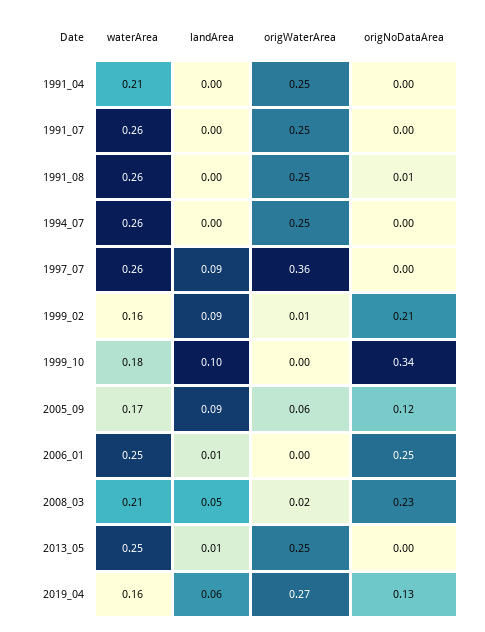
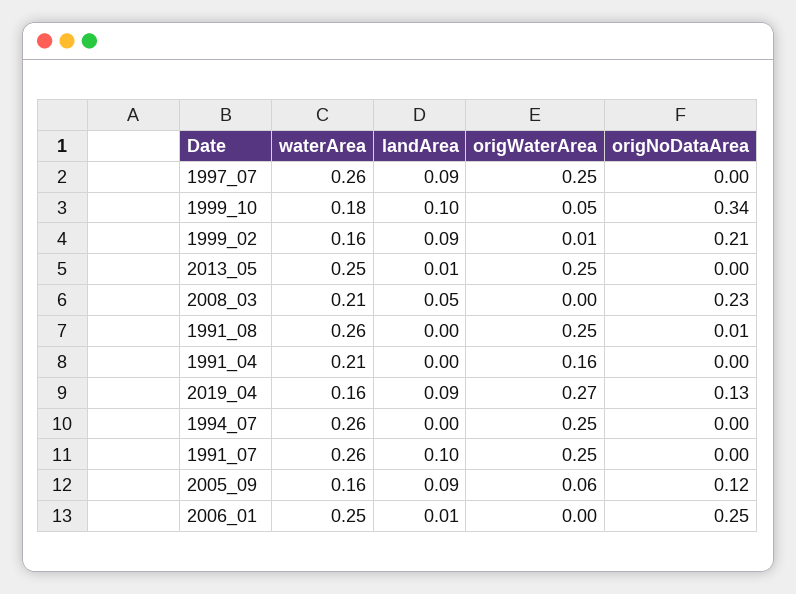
  {
    "waterArea": {
      "1991_04": 0.21,
      "1991_07": 0.26,
      "1991_08": 0.26,
      "1994_07": 0.26,
      "1997_07": 0.26,
      "1999_02": 0.16,
      "1999_10": 0.18,
-     "2005_09": 0.17,
+     "2005_09": 0.16,
      "2006_01": 0.25,
      "2008_03": 0.21,
      "2013_05": 0.25,
      "2019_04": 0.16
    },
    "landArea": {
      "1991_04": 0,
-     "1991_07": 0,
+     "1991_07": 0.1,
      "1991_08": 0,
      "1994_07": 0,
      "1997_07": 0.09,
      "1999_02": 0.09,
      "1999_10": 0.1,
      "2005_09": 0.09,
      "2006_01": 0.01,
      "2008_03": 0.05,
      "2013_05": 0.01,
-     "2019_04": 0.06
+     "2019_04": 0.09
    },
    "origWaterArea": {
-     "1991_04": 0.25,
+     "1991_04": 0.16,
      "1991_07": 0.25,
      "1991_08": 0.25,
      "1994_07": 0.25,
-     "1997_07": 0.36,
+     "1997_07": 0.25,
      "1999_02": 0.01,
-     "1999_10": 0,
+     "1999_10": 0.05,
      "2005_09": 0.06,
      "2006_01": 0,
-     "2008_03": 0.02,
+     "2008_03": 0,
      "2013_05": 0.25,
      "2019_04": 0.27
    },
    "origNoDataArea": {
      "1991_04": 0,
      "1991_07": 0,
      "1991_08": 0.01,
      "1994_07": 0,
      "1997_07": 0,
      "1999_02": 0.21,
      "1999_10": 0.34,
      "2005_09": 0.12,
      "2006_01": 0.25,
      "2008_03": 0.23,
      "2013_05": 0,
      "2019_04": 0.13
    }
  }

